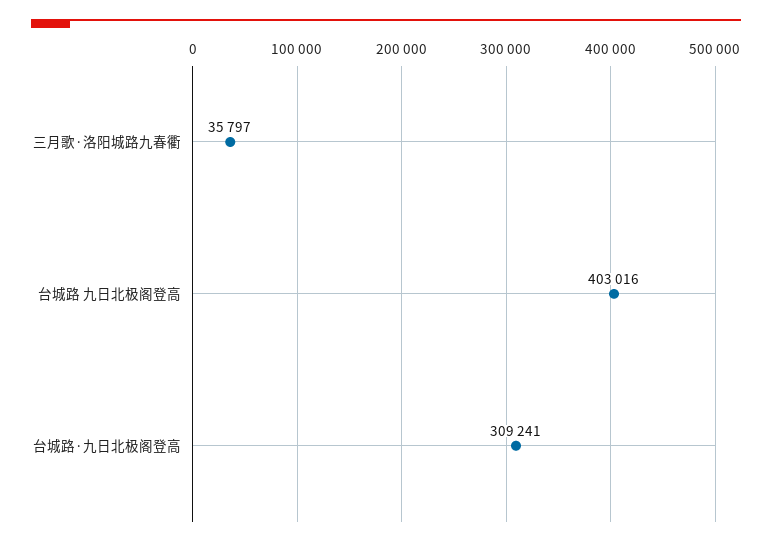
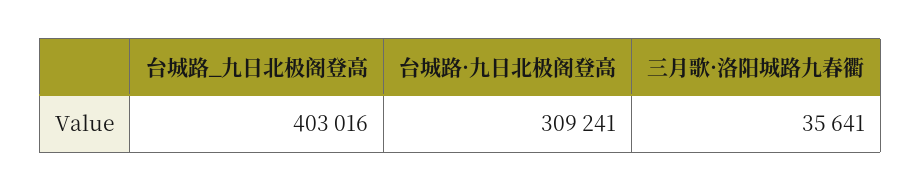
  {
-   "三月歌·洛阳城路九春衢": 35797,
+   "三月歌·洛阳城路九春衢": 35641,
    "台城路 九日北极阁登高": 403016,
    "台城路·九日北极阁登高": 309241
  }

